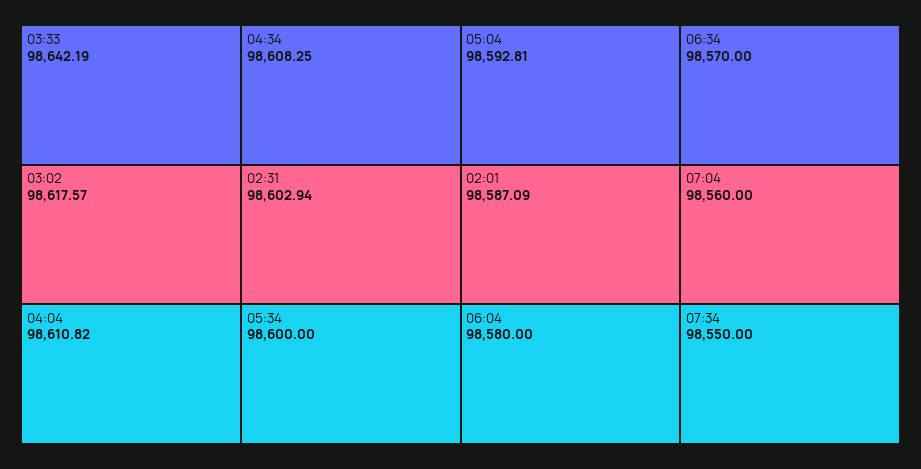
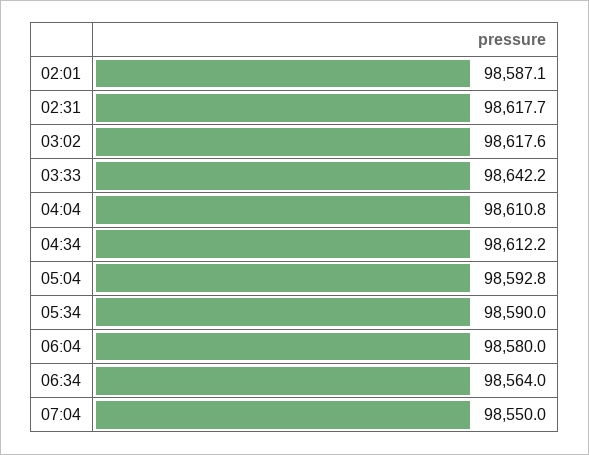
  {
    "03:33": 98642.19,
    "03:02": 98617.57,
    "04:04": 98610.82,
-   "04:34": 98608.25,
+   "04:34": 98612.2,
-   "02:31": 98602.94,
+   "02:31": 98617.7,
-   "05:34": 98600,
+   "05:34": 98590,
    "05:04": 98592.81,
    "02:01": 98587.09,
    "06:04": 98580,
-   "06:34": 98570,
+   "06:34": 98564,
-   "07:04": 98560,
+   "07:04": 98550
-   "07:34": 98550
  }

